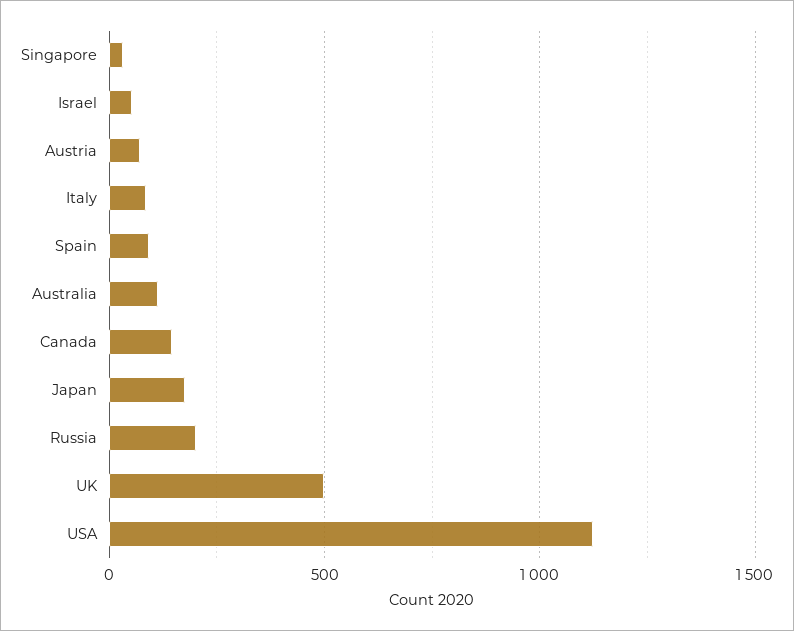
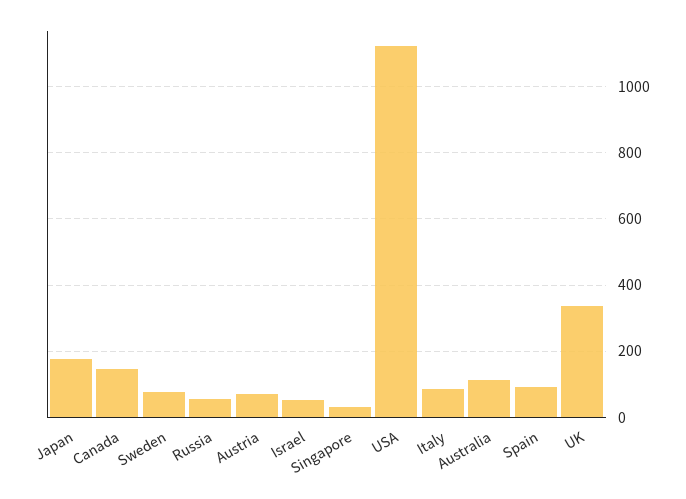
  {
    "Singapore": 40,
    "Israel": 60,
    "Austria": 80,
    "Italy": 80,
    "Spain": 100,
    "Australia": 120,
    "Canada": 140,
    "Japan": 180,
-   "Russia": 200,
+   "Russia": 60,
-   "UK": 500,
+   "UK": 340,
-   "USA": 1120
+   "USA": 1120,
+   "Sweden": 80
  }

